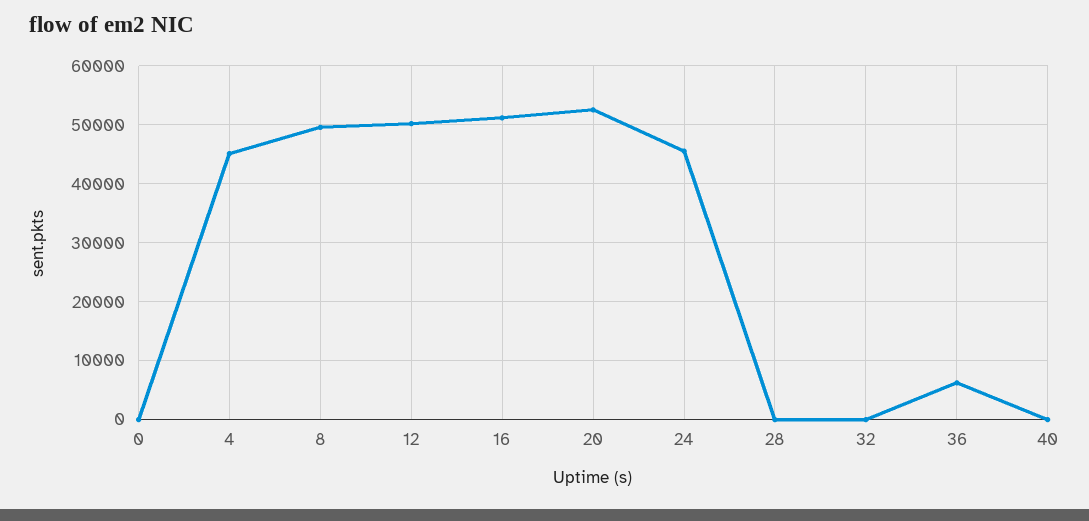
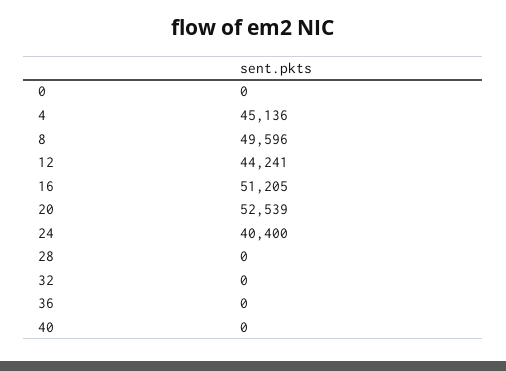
  {
    "0": 0,
    "4": 45136,
    "8": 49596,
-   "12": 50000,
+   "12": 44241,
    "16": 51205,
    "20": 52539,
-   "24": 46000,
+   "24": 40400,
    "28": 0,
    "32": 0,
-   "36": 6000,
+   "36": 0,
    "40": 0
  }

